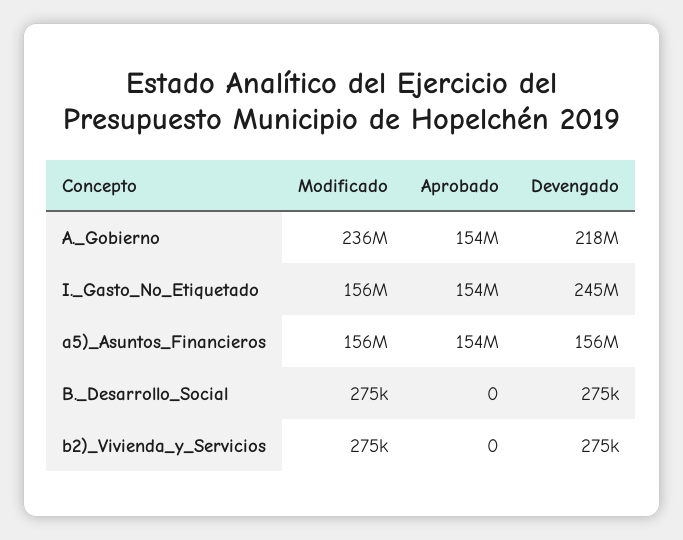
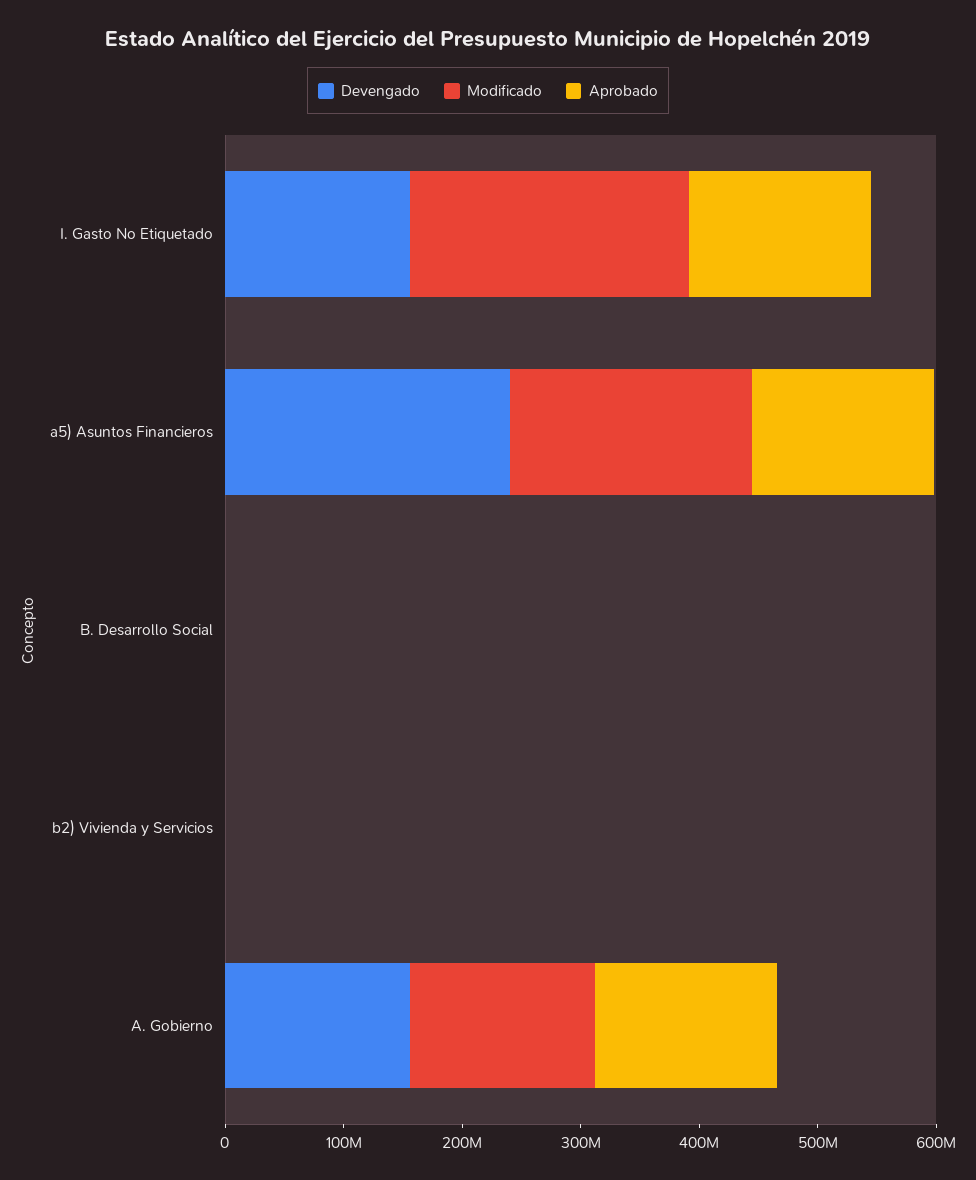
  {
    "Modificado": {
-     "A._Gobierno": 236000000,
+     "A._Gobierno": 160000000,
-     "I._Gasto_No_Etiquetado": 156000000,
+     "I._Gasto_No_Etiquetado": 240000000,
-     "a5)_Asuntos_Financieros": 156000000,
+     "a5)_Asuntos_Financieros": 200000000,
      "B._Desarrollo_Social": 275000,
      "b2)_Vivienda_y_Servicios": 275000
    },
    "Aprobado": {
      "A._Gobierno": 154000000,
      "I._Gasto_No_Etiquetado": 154000000,
      "a5)_Asuntos_Financieros": 154000000,
      "B._Desarrollo_Social": 0,
      "b2)_Vivienda_y_Servicios": 0
    },
    "Devengado": {
-     "A._Gobierno": 218000000,
+     "A._Gobierno": 160000000,
-     "I._Gasto_No_Etiquetado": 245000000,
+     "I._Gasto_No_Etiquetado": 160000000,
-     "a5)_Asuntos_Financieros": 156000000,
+     "a5)_Asuntos_Financieros": 240000000,
      "B._Desarrollo_Social": 275000,
      "b2)_Vivienda_y_Servicios": 275000
    }
  }

